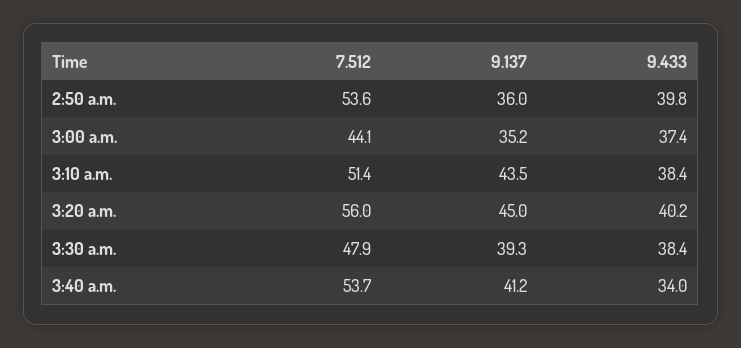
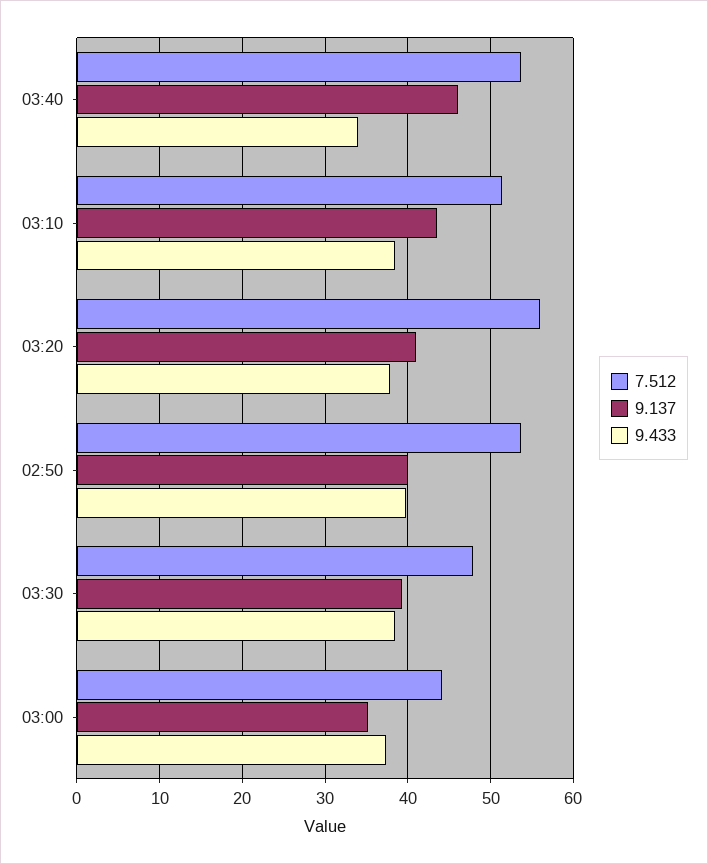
  {
    "7.512": {
      "2:50 a.m.": 53.6,
      "3:00 a.m.": 44.1,
      "3:10 a.m.": 51.4,
      "3:20 a.m.": 56,
      "3:30 a.m.": 47.9,
      "3:40 a.m.": 53.7
    },
    "9.137": {
-     "2:50 a.m.": 36,
+     "2:50 a.m.": 40,
      "3:00 a.m.": 35.2,
      "3:10 a.m.": 43.5,
-     "3:20 a.m.": 45,
+     "3:20 a.m.": 41,
      "3:30 a.m.": 39.3,
-     "3:40 a.m.": 41.2
+     "3:40 a.m.": 46
    },
    "9.433": {
      "2:50 a.m.": 39.8,
      "3:00 a.m.": 37.4,
      "3:10 a.m.": 38.4,
-     "3:20 a.m.": 40.2,
+     "3:20 a.m.": 38,
      "3:30 a.m.": 38.4,
      "3:40 a.m.": 34
    }
  }

